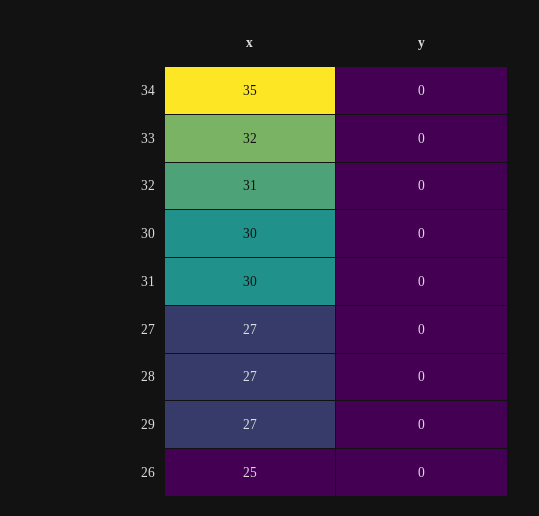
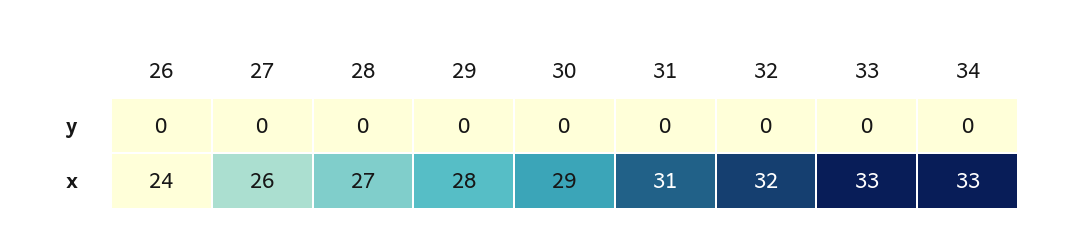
  {
    "x": {
-     "34": 35,
+     "34": 33,
-     "33": 32,
+     "33": 33,
-     "32": 31,
+     "32": 32,
-     "30": 30,
+     "30": 29,
-     "31": 30,
+     "31": 31,
-     "27": 27,
+     "27": 26,
      "28": 27,
-     "29": 27,
+     "29": 28,
-     "26": 25
+     "26": 24
    },
    "y": {
      "34": 0,
      "33": 0,
      "32": 0,
      "30": 0,
      "31": 0,
      "27": 0,
      "28": 0,
      "29": 0,
      "26": 0
    }
  }

